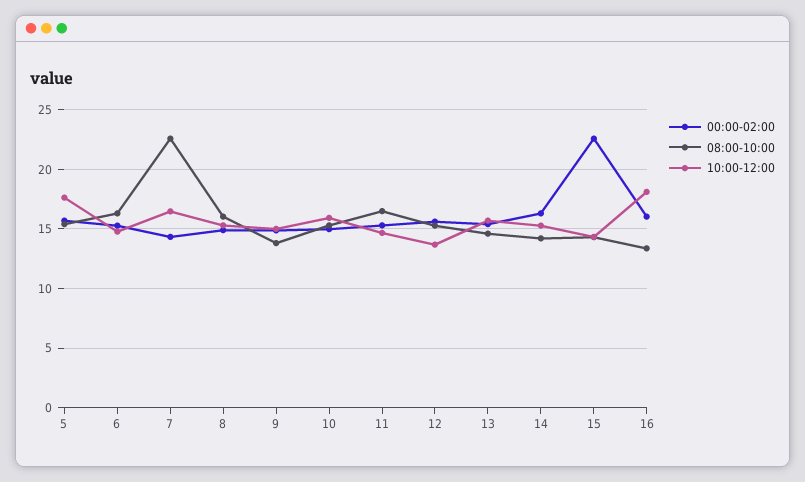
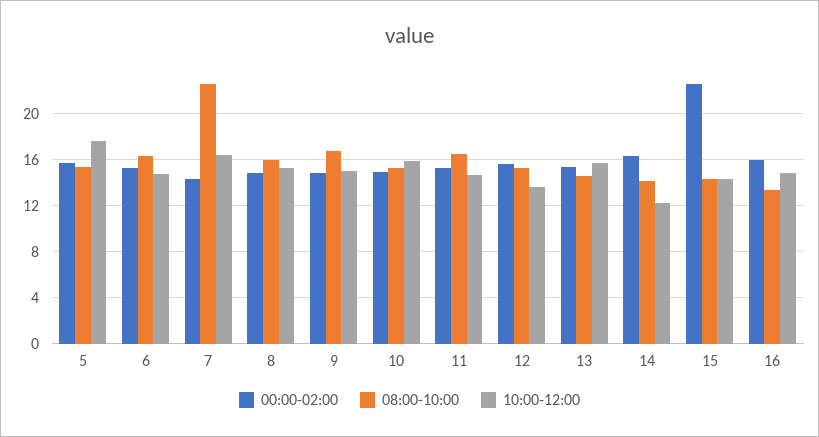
  {
    "00:00-02:00": {
      "5": 16,
      "6": 15,
      "7": 14,
      "8": 15,
      "9": 15,
      "10": 15,
      "11": 15,
      "12": 16,
      "13": 15,
      "14": 16,
      "15": 23,
      "16": 16
    },
    "08:00-10:00": {
      "5": 15,
      "6": 16,
      "7": 23,
      "8": 16,
-     "9": 14,
+     "9": 17,
      "10": 15,
      "11": 17,
      "12": 15,
      "13": 15,
      "14": 14,
      "15": 14,
      "16": 13
    },
    "10:00-12:00": {
      "5": 18,
      "6": 15,
      "7": 16,
      "8": 15,
      "9": 15,
      "10": 16,
      "11": 15,
      "12": 14,
      "13": 16,
-     "14": 15,
+     "14": 12,
      "15": 14,
-     "16": 18
+     "16": 15
    }
  }

